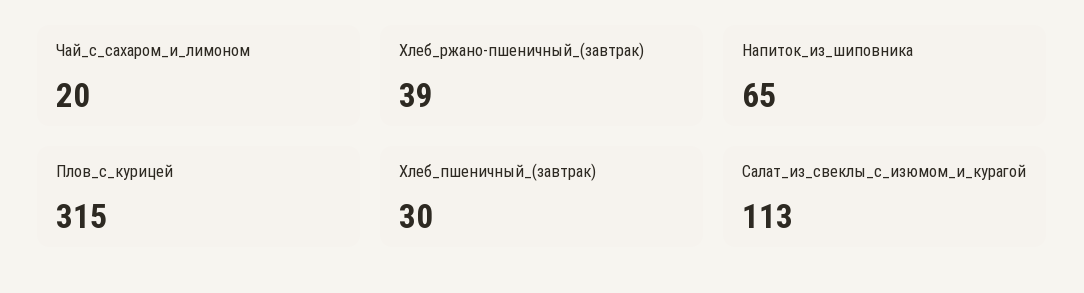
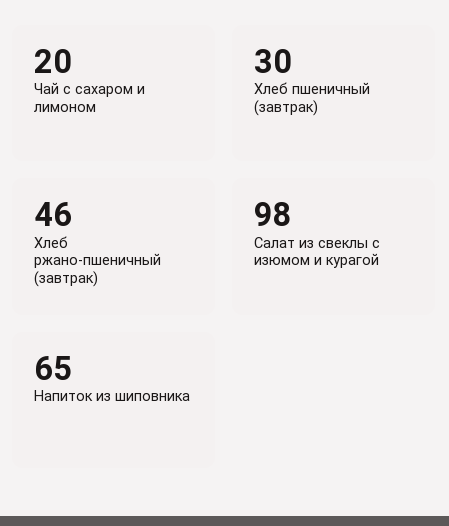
  {
    "Чай_с_сахаром_и_лимоном": 20,
-   "Хлеб_ржано-пшеничный_(завтрак)": 39,
+   "Хлеб_ржано-пшеничный_(завтрак)": 46,
    "Напиток_из_шиповника": 65,
-   "Плов_с_курицей": 315,
    "Хлеб_пшеничный_(завтрак)": 30,
-   "Салат_из_свеклы_с_изюмом_и_курагой": 113
+   "Салат_из_свеклы_с_изюмом_и_курагой": 98
  }

